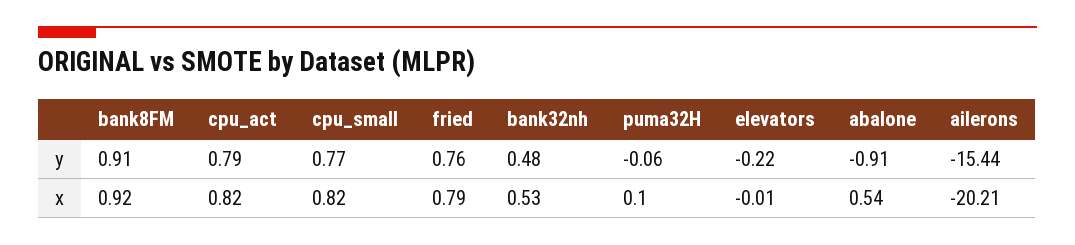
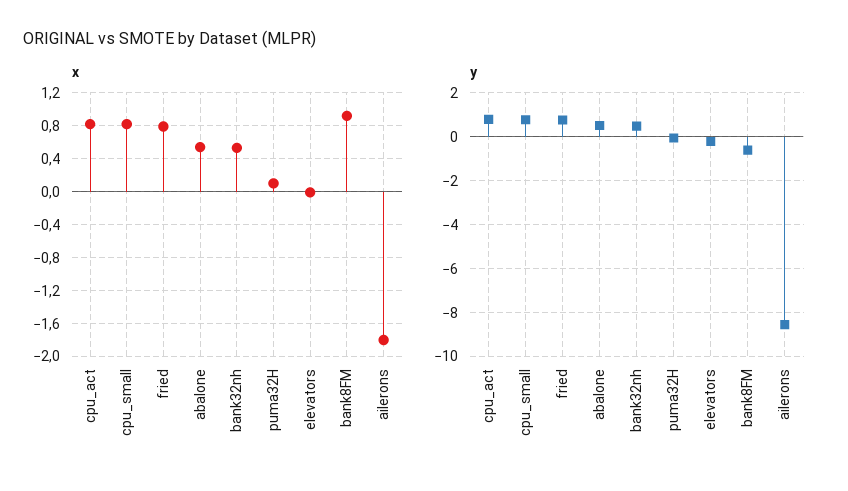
  {
    "y": {
-     "bank8FM": 0.91,
+     "bank8FM": -0.5,
      "cpu_act": 0.79,
      "cpu_small": 0.77,
      "fried": 0.76,
      "bank32nh": 0.48,
      "puma32H": -0.06,
      "elevators": -0.22,
-     "abalone": -0.91,
+     "abalone": 0.5,
-     "ailerons": -15.44
+     "ailerons": -8.5
    },
    "x": {
      "bank8FM": 0.92,
      "cpu_act": 0.82,
      "cpu_small": 0.82,
      "fried": 0.79,
      "bank32nh": 0.53,
      "puma32H": 0.1,
      "elevators": -0.01,
      "abalone": 0.54,
-     "ailerons": -20.21
+     "ailerons": -1.8
    }
  }

